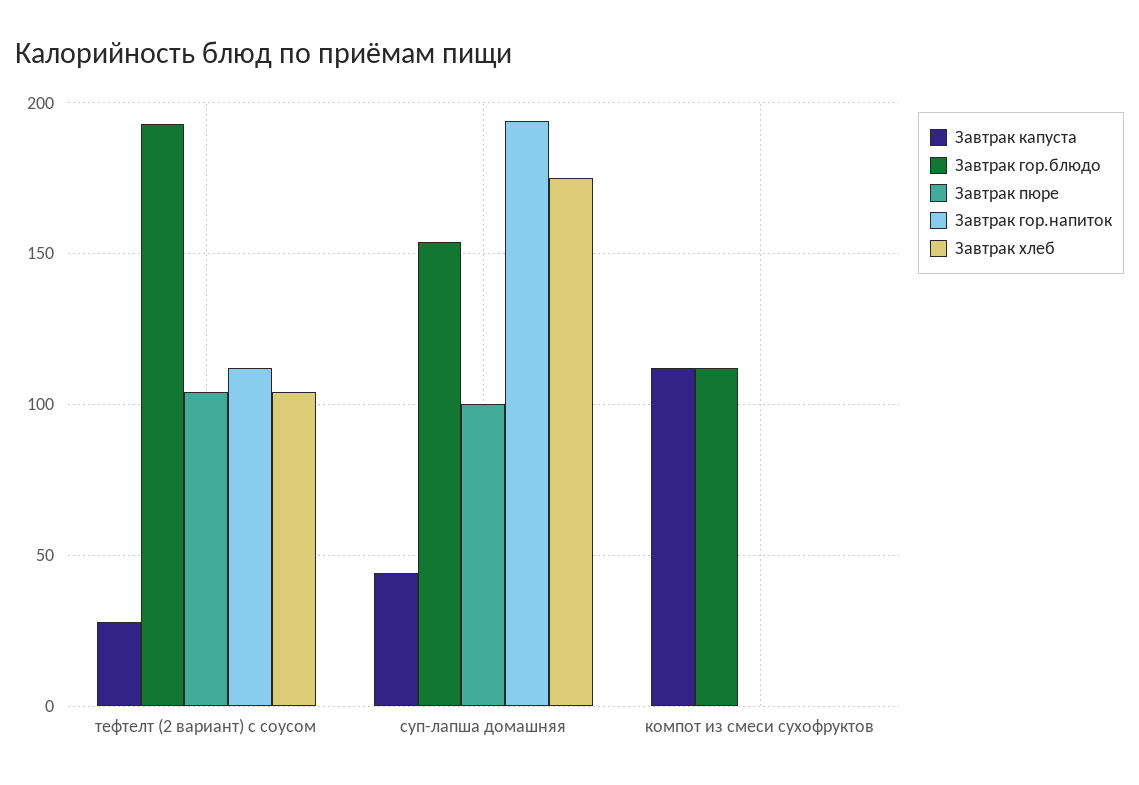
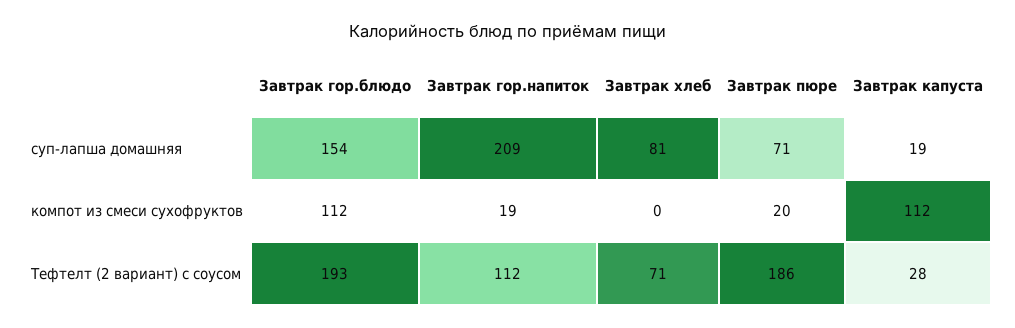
  {
    "Завтрак капуста": {
      "тефтелт (2 вариант) с соусом": 28,
-     "суп-лапша домашняя": 45,
+     "суп-лапша домашняя": 19,
      "компот из смеси сухофруктов": 112
    },
    "Завтрак гор.блюдо": {
      "тефтелт (2 вариант) с соусом": 193,
      "суп-лапша домашняя": 154,
      "компот из смеси сухофруктов": 112
    },
    "Завтрак пюре": {
-     "тефтелт (2 вариант) с соусом": 105,
+     "тефтелт (2 вариант) с соусом": 186,
-     "суп-лапша домашняя": 100,
+     "суп-лапша домашняя": 71,
-     "компот из смеси сухофруктов": 0
+     "компот из смеси сухофруктов": 20
    },
    "Завтрак гор.напиток": {
      "тефтелт (2 вариант) с соусом": 112,
-     "суп-лапша домашняя": 195,
+     "суп-лапша домашняя": 209,
-     "компот из смеси сухофруктов": 0
+     "компот из смеси сухофруктов": 19
    },
    "Завтрак хлеб": {
-     "тефтелт (2 вариант) с соусом": 105,
+     "тефтелт (2 вариант) с соусом": 71,
-     "суп-лапша домашняя": 175,
+     "суп-лапша домашняя": 81,
      "компот из смеси сухофруктов": 0
    }
  }

